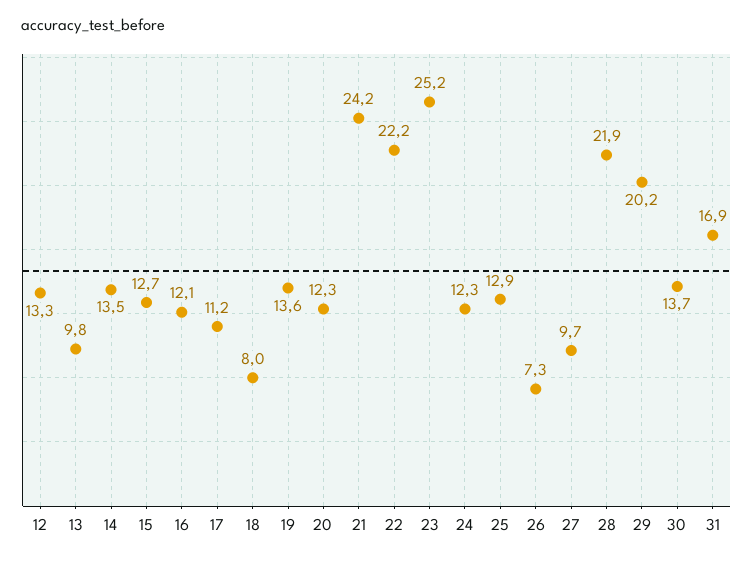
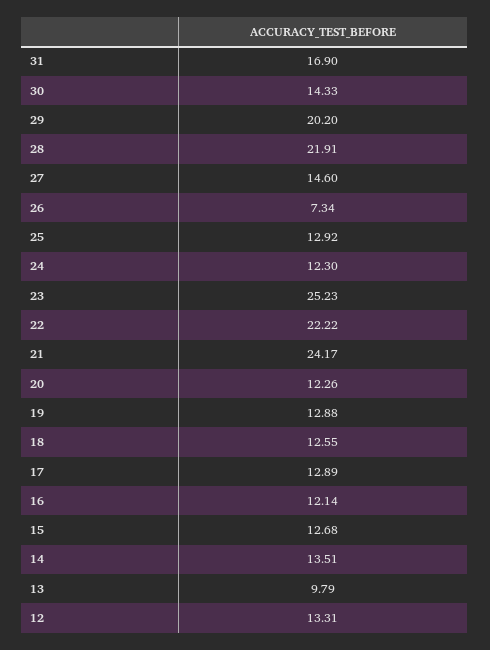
  {
    "12": 13.31,
    "13": 9.79,
    "14": 13.51,
    "15": 12.68,
    "16": 12.14,
-   "17": 11.2,
+   "17": 12.89,
-   "18": 8,
+   "18": 12.55,
-   "19": 13.6,
+   "19": 12.88,
    "20": 12.26,
    "21": 24.17,
    "22": 22.22,
    "23": 25.23,
    "24": 12.3,
    "25": 12.92,
    "26": 7.34,
-   "27": 9.7,
+   "27": 14.6,
    "28": 21.91,
    "29": 20.2,
-   "30": 13.7,
+   "30": 14.33,
    "31": 16.9
  }

